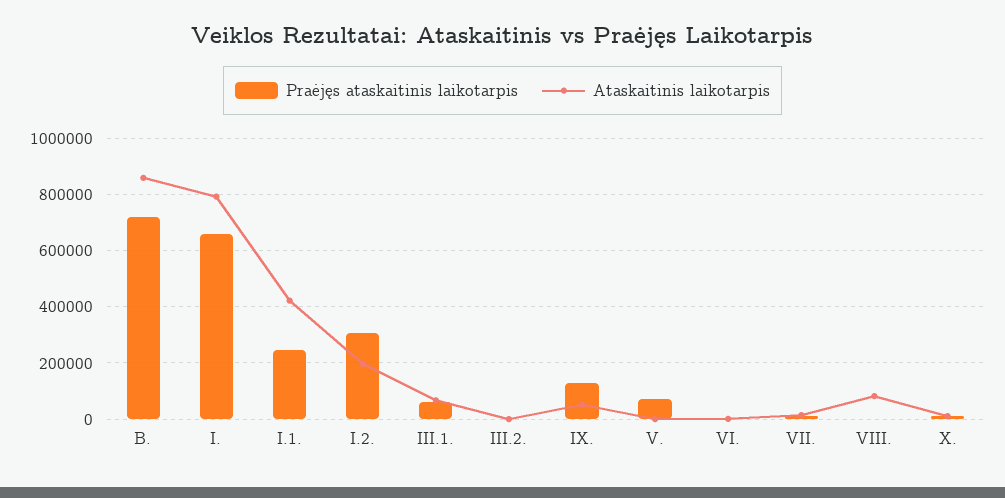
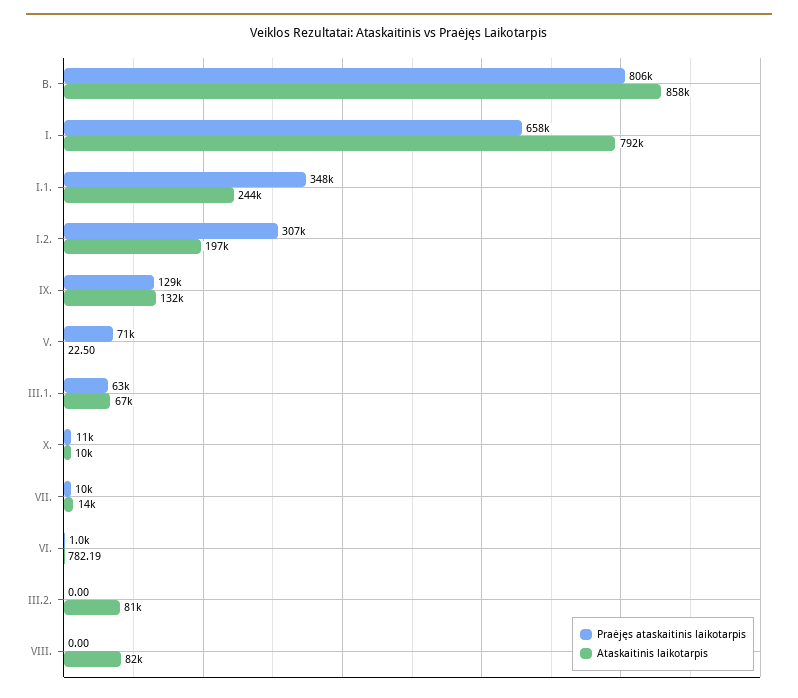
  {
    "Praėjęs ataskaitinis laikotarpis": {
-     "B.": 725000,
+     "B.": 806000,
      "I.": 658000,
-     "I.1.": 250000,
+     "I.1.": 348000,
      "I.2.": 307000,
      "III.1.": 63000,
      "III.2.": 0,
      "IX.": 129000,
      "V.": 71000,
      "VI.": 1000,
      "VII.": 10000,
      "VIII.": 0,
      "X.": 11000
    },
    "Ataskaitinis laikotarpis": {
      "B.": 858000,
      "I.": 792000,
-     "I.1.": 425000,
+     "I.1.": 244000,
      "I.2.": 197000,
      "III.1.": 67000,
-     "III.2.": 0,
+     "III.2.": 81000,
-     "IX.": 50000,
+     "IX.": 132000,
      "V.": 22.5,
      "VI.": 782.19,
      "VII.": 14000,
      "VIII.": 82000,
      "X.": 10000
    }
  }

